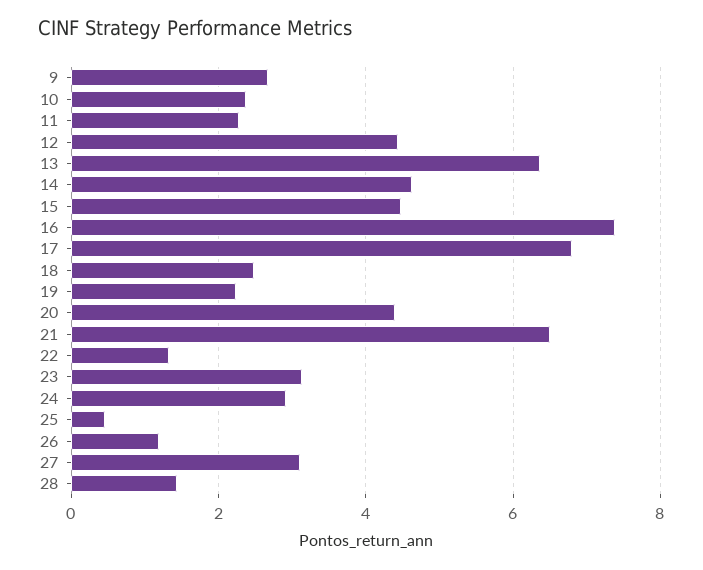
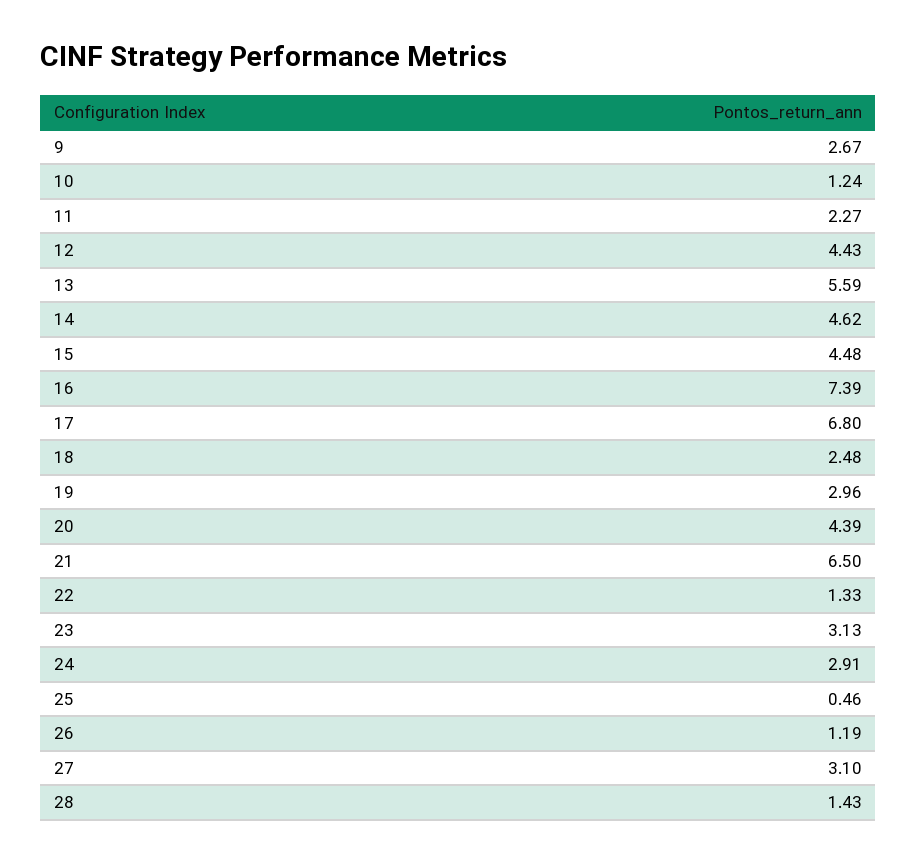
  {
    "9": 2.67,
-   "10": 2.4,
+   "10": 1.24,
    "11": 2.27,
    "12": 4.43,
-   "13": 6.4,
+   "13": 5.59,
    "14": 4.62,
    "15": 4.48,
    "16": 7.39,
    "17": 6.8,
    "18": 2.48,
-   "19": 2.2,
+   "19": 2.96,
    "20": 4.39,
    "21": 6.5,
    "22": 1.33,
    "23": 3.13,
    "24": 2.91,
    "25": 0.46,
    "26": 1.19,
    "27": 3.1,
    "28": 1.43
  }

